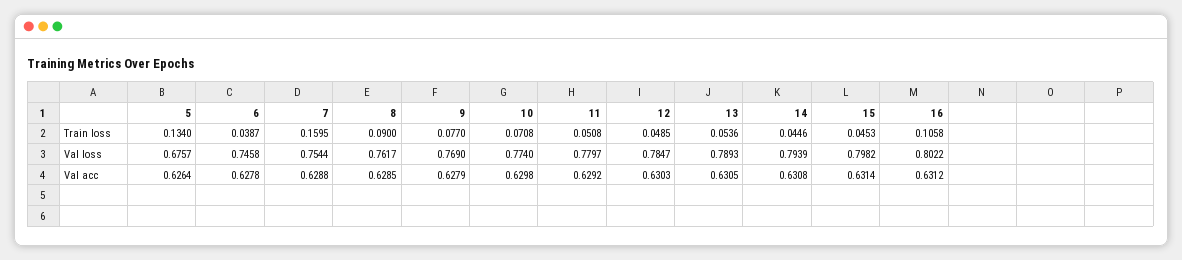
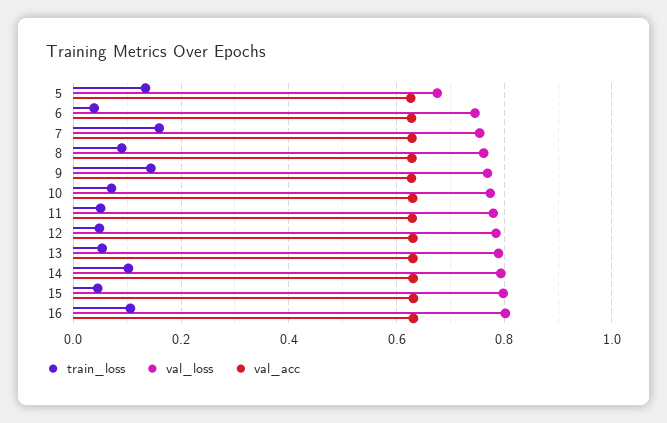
  {
    "Train loss": {
      "5": 0.134,
      "6": 0.0387,
      "7": 0.1595,
      "8": 0.09,
-     "9": 0.077,
+     "9": 0.14,
      "10": 0.0708,
      "11": 0.0508,
      "12": 0.0485,
      "13": 0.0536,
-     "14": 0.0446,
+     "14": 0.1,
      "15": 0.0453,
      "16": 0.1058
    },
    "Val loss": {
      "5": 0.6757,
      "6": 0.7458,
      "7": 0.7544,
      "8": 0.7617,
      "9": 0.769,
      "10": 0.774,
      "11": 0.7797,
      "12": 0.7847,
      "13": 0.7893,
      "14": 0.7939,
      "15": 0.7982,
      "16": 0.8022
    },
    "Val acc": {
      "5": 0.6264,
      "6": 0.6278,
      "7": 0.6288,
      "8": 0.6285,
      "9": 0.6279,
      "10": 0.6298,
      "11": 0.6292,
      "12": 0.6303,
      "13": 0.6305,
      "14": 0.6308,
      "15": 0.6314,
      "16": 0.6312
    }
  }

